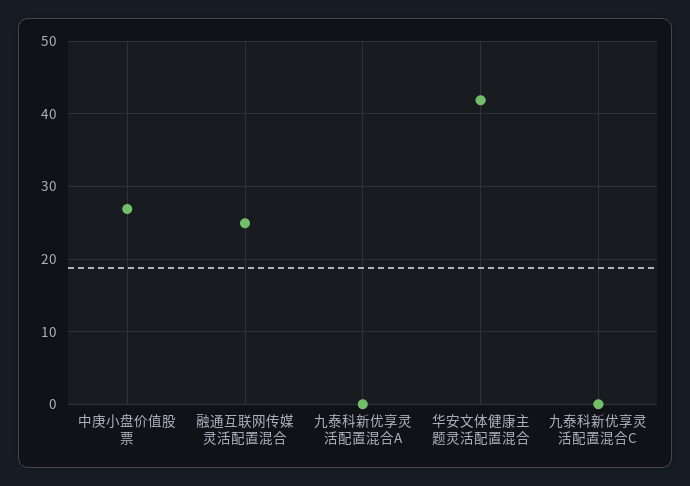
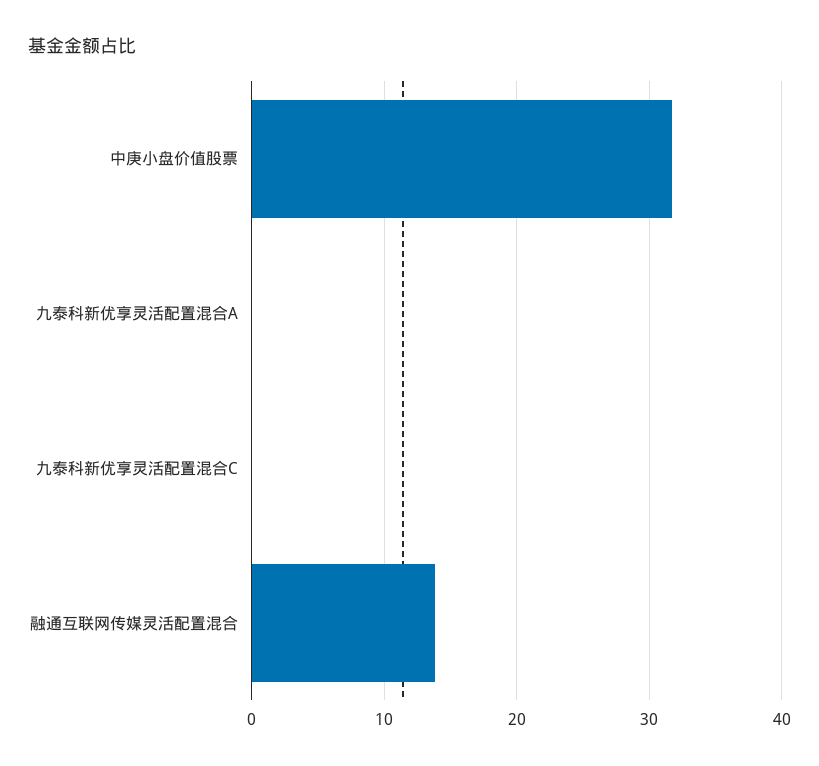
  {
-   "中庚小盘价值股票": 27,
+   "中庚小盘价值股票": 32,
-   "融通互联网传媒灵活配置混合": 25,
+   "融通互联网传媒灵活配置混合": 14,
    "九泰科新优享灵活配置混合A": 0,
-   "华安文体健康主题灵活配置混合": 42,
    "九泰科新优享灵活配置混合C": 0
  }

